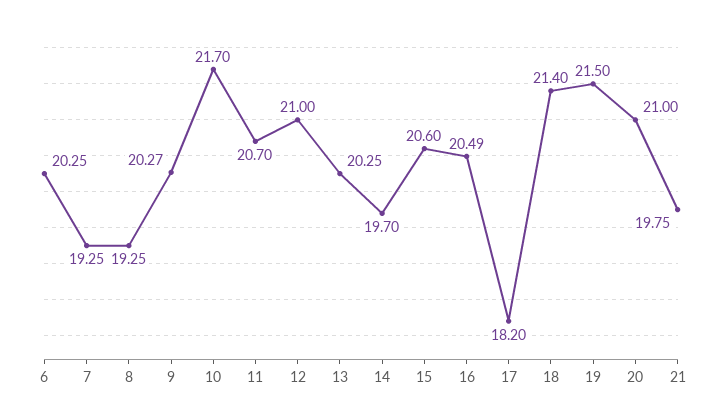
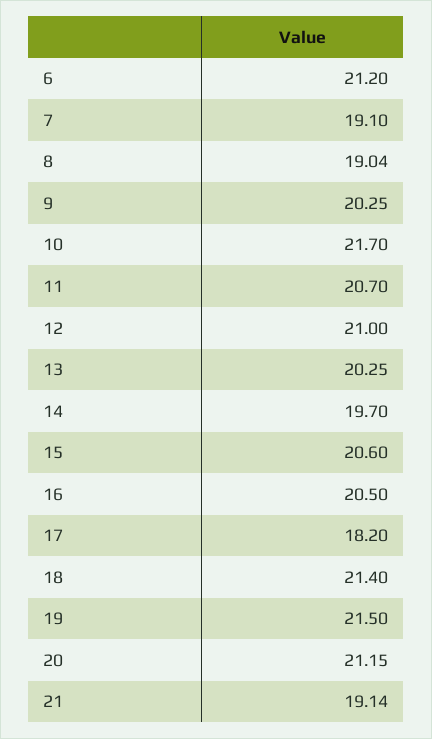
  {
-   "6": 20.25,
+   "6": 21.2,
-   "7": 19.25,
+   "7": 19.1,
-   "8": 19.25,
+   "8": 19.04,
-   "9": 20.27,
+   "9": 20.25,
    "10": 21.7,
    "11": 20.7,
    "12": 21,
    "13": 20.25,
    "14": 19.7,
    "15": 20.6,
-   "16": 20.49,
+   "16": 20.5,
    "17": 18.2,
    "18": 21.4,
    "19": 21.5,
-   "20": 21,
+   "20": 21.15,
-   "21": 19.75
+   "21": 19.14
  }

